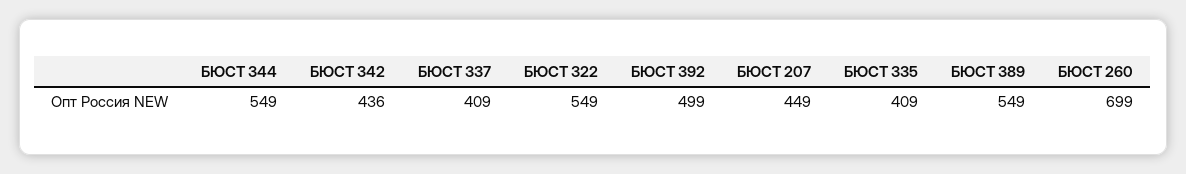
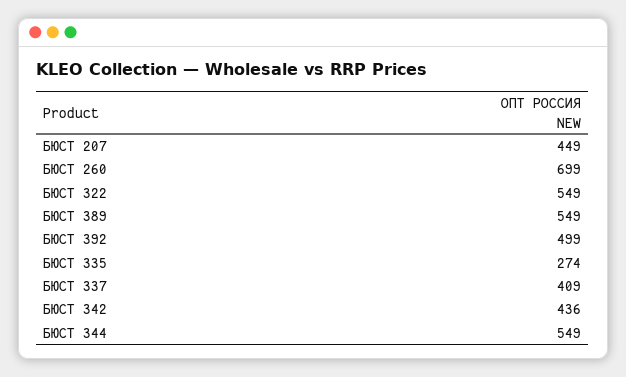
  {
    "БЮСТ 344": 549,
    "БЮСТ 342": 436,
    "БЮСТ 337": 409,
    "БЮСТ 322": 549,
    "БЮСТ 392": 499,
    "БЮСТ 207": 449,
-   "БЮСТ 335": 409,
+   "БЮСТ 335": 274,
    "БЮСТ 389": 549,
    "БЮСТ 260": 699
  }

